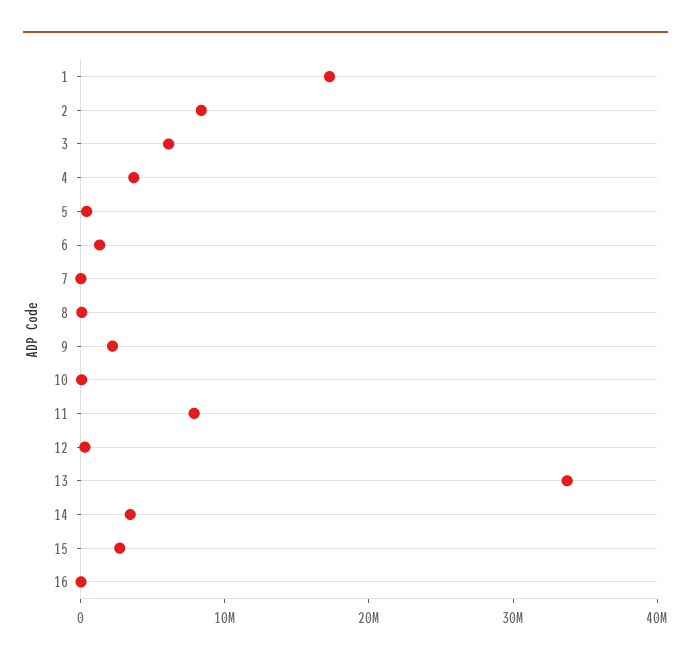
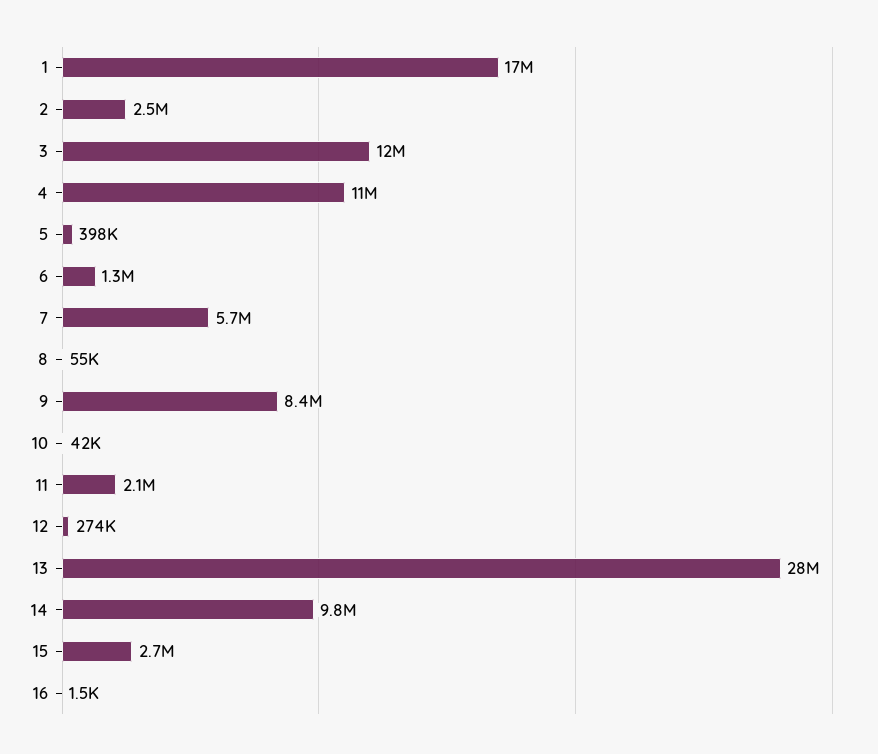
  {
    "1": 17000000,
-   "2": 8000000,
+   "2": 2500000,
-   "3": 6000000,
+   "3": 12000000,
-   "4": 4000000,
+   "4": 11000000,
    "5": 398000,
    "6": 1300000,
-   "7": 0,
+   "7": 5700000,
    "8": 55000,
-   "9": 2000000,
+   "9": 8400000,
    "10": 42000,
-   "11": 8000000,
+   "11": 2100000,
    "12": 274000,
-   "13": 34000000,
+   "13": 28000000,
-   "14": 4000000,
+   "14": 9800000,
    "15": 2700000,
    "16": 1500
  }

